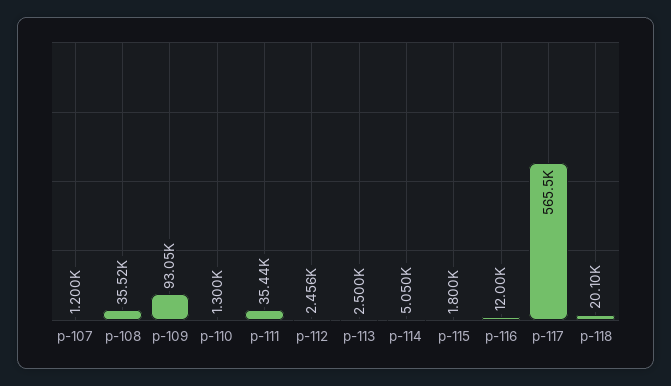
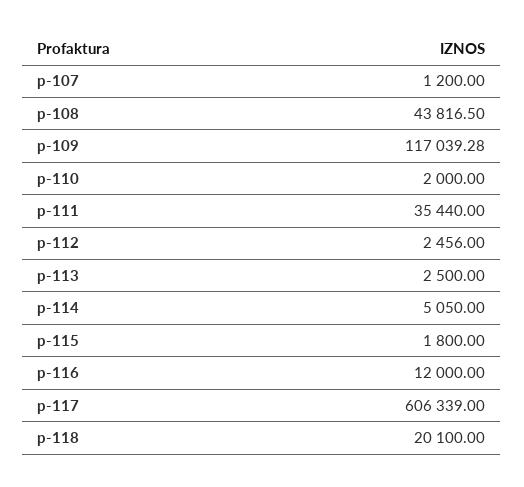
  {
    "p-107": 1200,
-   "p-108": 35520,
+   "p-108": 43816.5,
-   "p-109": 93050,
+   "p-109": 117039.28,
-   "p-110": 1300,
+   "p-110": 2000,
    "p-111": 35440,
    "p-112": 2456,
    "p-113": 2500,
    "p-114": 5050,
    "p-115": 1800,
    "p-116": 12000,
-   "p-117": 565500,
+   "p-117": 606339,
    "p-118": 20100
  }

